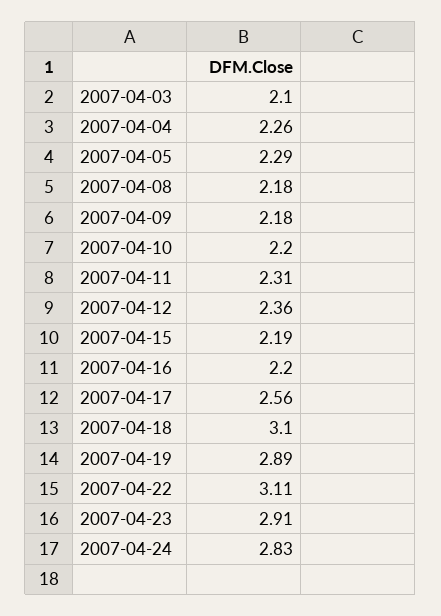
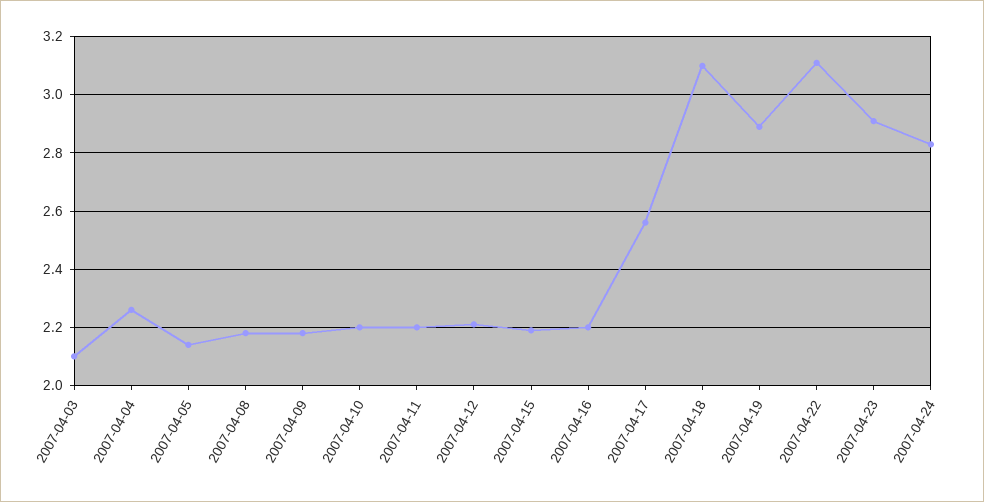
  {
    "2007-04-03": 2.1,
    "2007-04-04": 2.26,
-   "2007-04-05": 2.29,
+   "2007-04-05": 2.15,
    "2007-04-08": 2.18,
    "2007-04-09": 2.18,
    "2007-04-10": 2.2,
-   "2007-04-11": 2.31,
+   "2007-04-11": 2.2,
-   "2007-04-12": 2.36,
+   "2007-04-12": 2.2,
    "2007-04-15": 2.19,
    "2007-04-16": 2.2,
    "2007-04-17": 2.56,
    "2007-04-18": 3.1,
    "2007-04-19": 2.89,
    "2007-04-22": 3.11,
    "2007-04-23": 2.91,
    "2007-04-24": 2.83
  }

